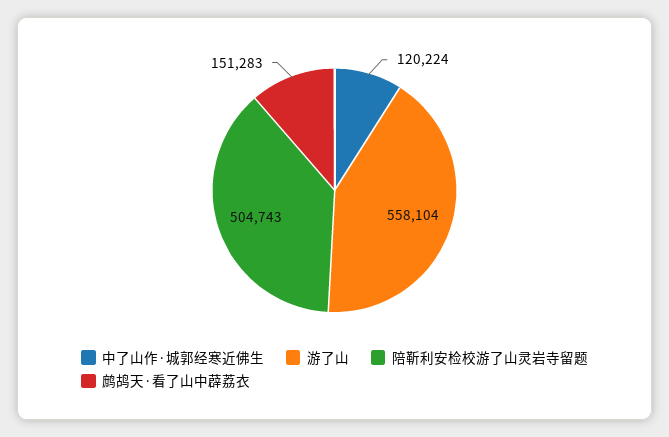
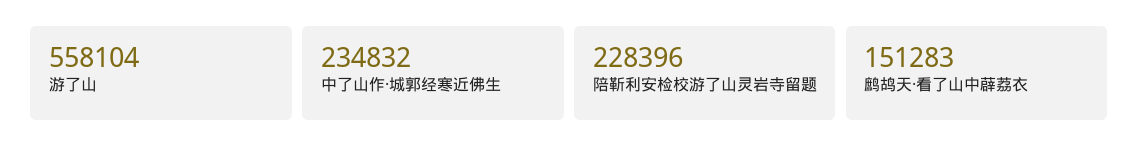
  {
-   "中了山作·城郭经寒近佛生": 120224,
+   "中了山作·城郭经寒近佛生": 234832,
    "游了山": 558104,
-   "陪靳利安检校游了山灵岩寺留题": 504743,
+   "陪靳利安检校游了山灵岩寺留题": 228396,
    "鹧鸪天·看了山中薜荔衣": 151283
  }

